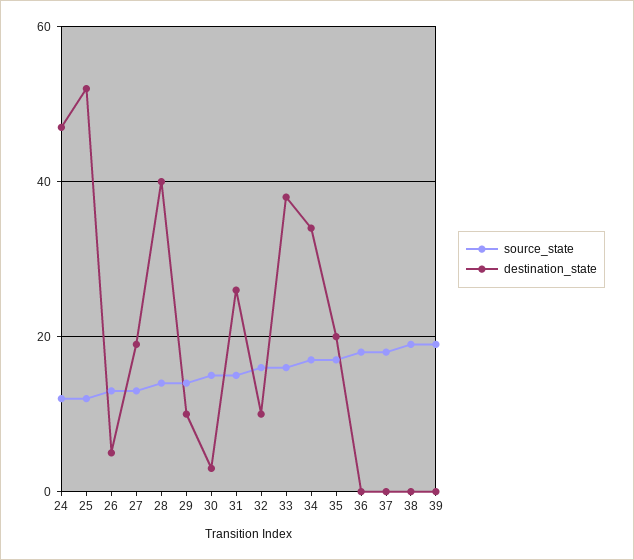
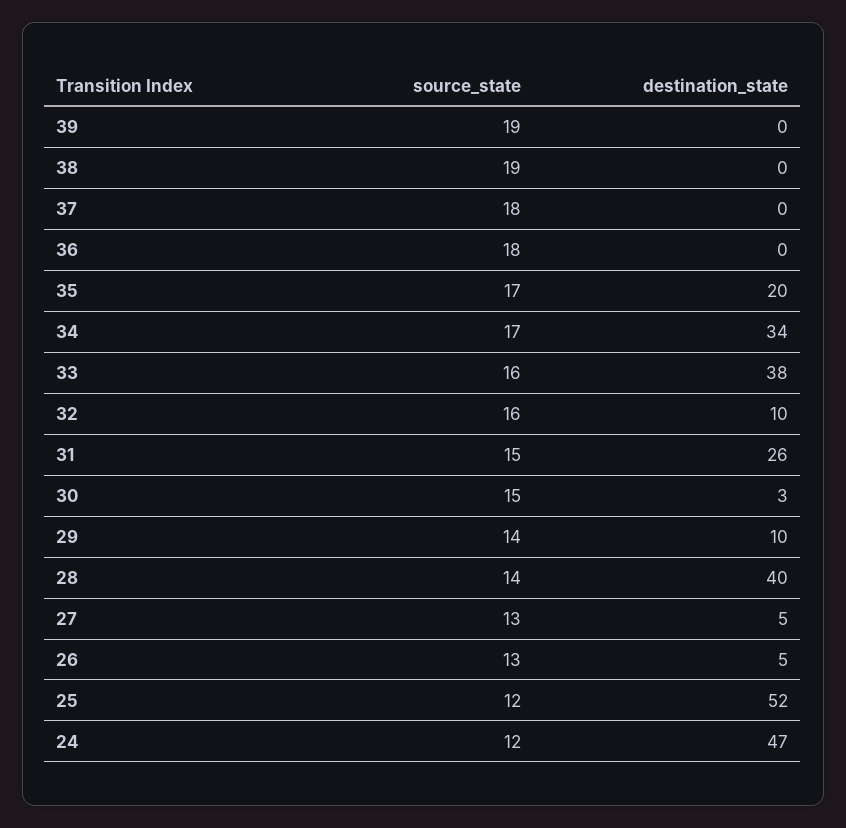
  {
    "source_state": {
      "24": 12,
      "25": 12,
      "26": 13,
      "27": 13,
      "28": 14,
      "29": 14,
      "30": 15,
      "31": 15,
      "32": 16,
      "33": 16,
      "34": 17,
      "35": 17,
      "36": 18,
      "37": 18,
      "38": 19,
      "39": 19
    },
    "destination_state": {
      "24": 47,
      "25": 52,
      "26": 5,
-     "27": 20,
+     "27": 5,
      "28": 40,
      "29": 10,
      "30": 3,
      "31": 26,
      "32": 10,
      "33": 38,
      "34": 34,
      "35": 20,
      "36": 0,
      "37": 0,
      "38": 0,
      "39": 0
    }
  }

